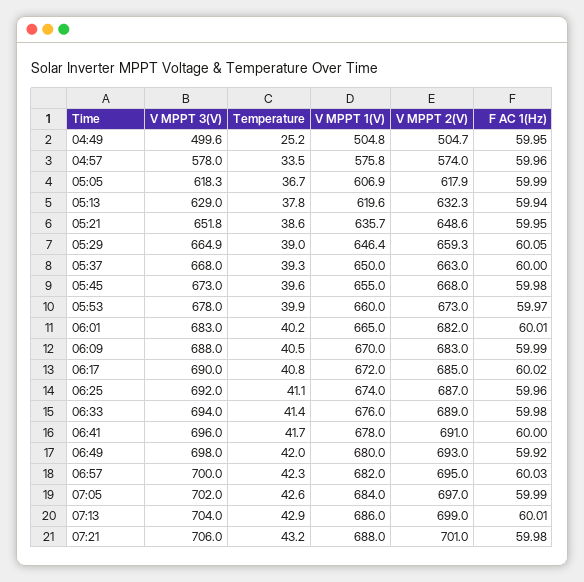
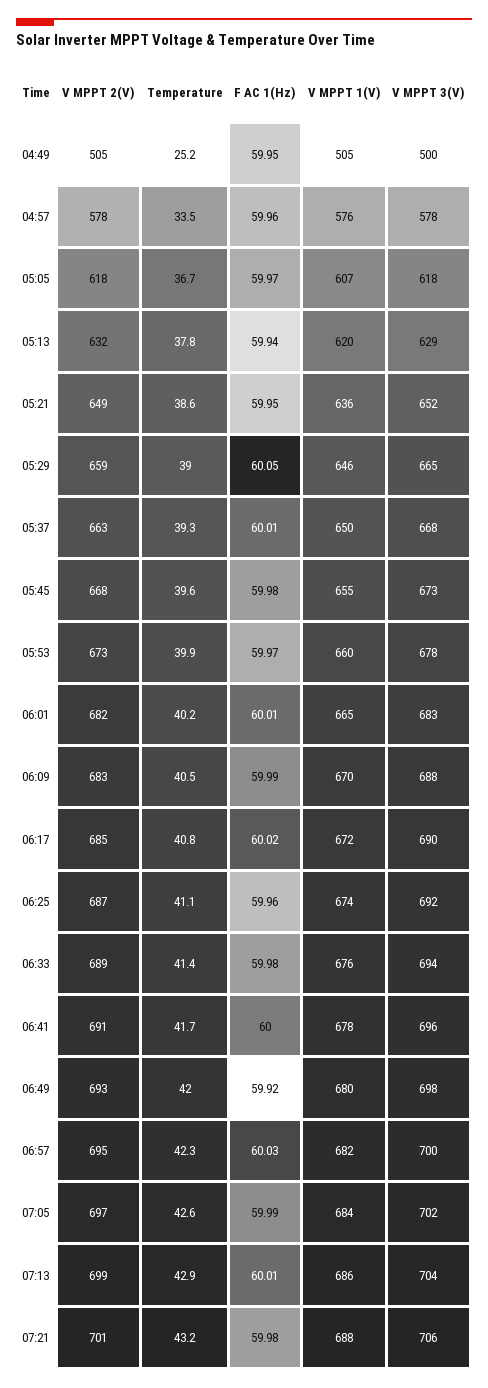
  {
    "V MPPT 3(V)": {
      "04:49": 499.6,
      "04:57": 578,
      "05:05": 618.3,
      "05:13": 629,
      "05:21": 651.8,
      "05:29": 664.9,
      "05:37": 668,
      "05:45": 673,
      "05:53": 678,
      "06:01": 683,
      "06:09": 688,
      "06:17": 690,
      "06:25": 692,
      "06:33": 694,
      "06:41": 696,
      "06:49": 698,
      "06:57": 700,
      "07:05": 702,
      "07:13": 704,
      "07:21": 706
    },
    "Temperature": {
      "04:49": 25.2,
      "04:57": 33.5,
      "05:05": 36.7,
      "05:13": 37.8,
      "05:21": 38.6,
      "05:29": 39,
      "05:37": 39.3,
      "05:45": 39.6,
      "05:53": 39.9,
      "06:01": 40.2,
      "06:09": 40.5,
      "06:17": 40.8,
      "06:25": 41.1,
      "06:33": 41.4,
      "06:41": 41.7,
      "06:49": 42,
      "06:57": 42.3,
      "07:05": 42.6,
      "07:13": 42.9,
      "07:21": 43.2
    },
    "V MPPT 1(V)": {
      "04:49": 504.8,
      "04:57": 575.8,
      "05:05": 606.9,
      "05:13": 619.6,
      "05:21": 635.7,
      "05:29": 646.4,
      "05:37": 650,
      "05:45": 655,
      "05:53": 660,
      "06:01": 665,
      "06:09": 670,
      "06:17": 672,
      "06:25": 674,
      "06:33": 676,
      "06:41": 678,
      "06:49": 680,
      "06:57": 682,
      "07:05": 684,
      "07:13": 686,
      "07:21": 688
    },
    "V MPPT 2(V)": {
      "04:49": 504.7,
-     "04:57": 574,
+     "04:57": 578,
      "05:05": 617.9,
      "05:13": 632.3,
      "05:21": 648.6,
      "05:29": 659.3,
      "05:37": 663,
      "05:45": 668,
      "05:53": 673,
      "06:01": 682,
      "06:09": 683,
      "06:17": 685,
      "06:25": 687,
      "06:33": 689,
      "06:41": 691,
      "06:49": 693,
      "06:57": 695,
      "07:05": 697,
      "07:13": 699,
      "07:21": 701
    },
    "F AC 1(Hz)": {
      "04:49": 59.95,
      "04:57": 59.96,
-     "05:05": 59.99,
+     "05:05": 59.97,
      "05:13": 59.94,
      "05:21": 59.95,
      "05:29": 60.05,
-     "05:37": 60,
+     "05:37": 60.01,
      "05:45": 59.98,
      "05:53": 59.97,
      "06:01": 60.01,
      "06:09": 59.99,
      "06:17": 60.02,
      "06:25": 59.96,
      "06:33": 59.98,
      "06:41": 60,
      "06:49": 59.92,
      "06:57": 60.03,
      "07:05": 59.99,
      "07:13": 60.01,
      "07:21": 59.98
    }
  }

